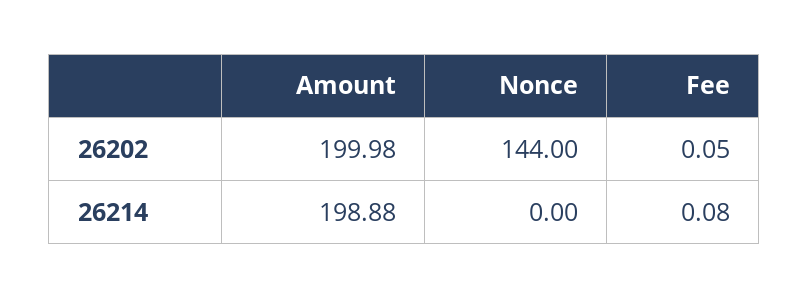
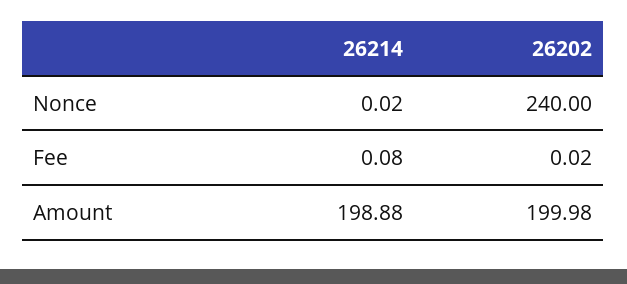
  {
    "Amount": {
      "26202": 199.98,
      "26214": 198.88
    },
    "Nonce": {
-     "26202": 144,
+     "26202": 240,
-     "26214": 0
+     "26214": 0.02
    },
    "Fee": {
-     "26202": 0.05,
+     "26202": 0.02,
      "26214": 0.08
    }
  }

